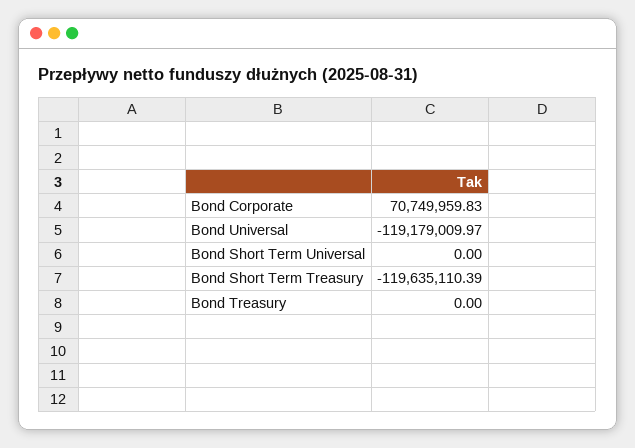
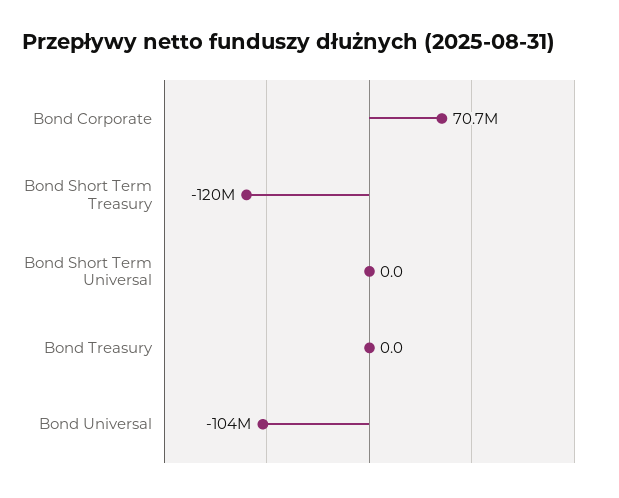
  {
    "Bond Corporate": 70749959.83,
-   "Bond Universal": -119179009.97,
+   "Bond Universal": -104000000,
    "Bond Short Term Universal": 0,
    "Bond Short Term Treasury": -119635110.39,
    "Bond Treasury": 0
  }

